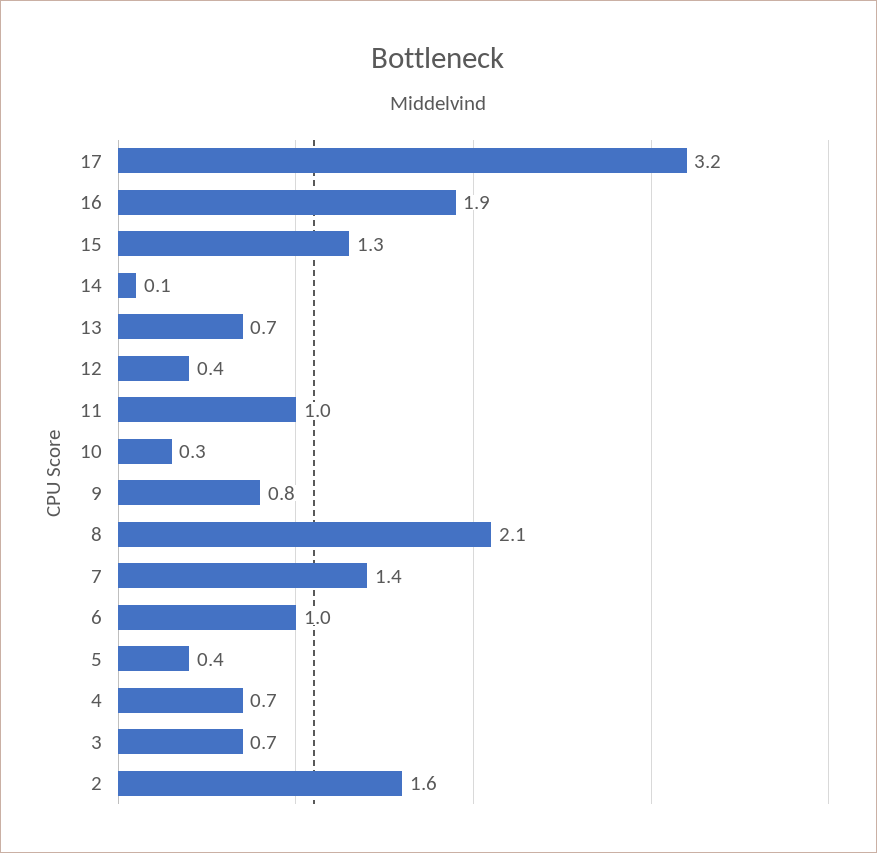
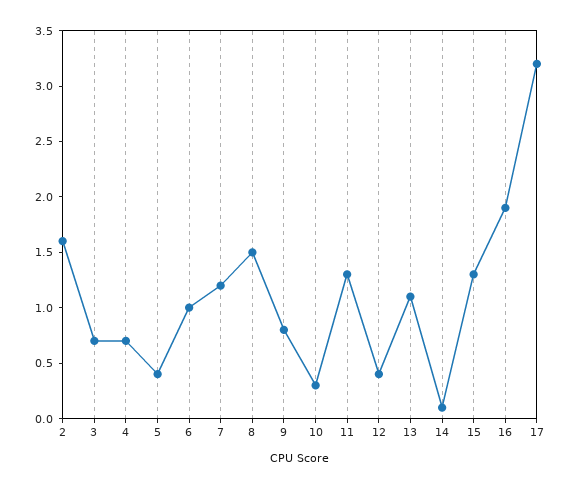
  {
    "17": 3.2,
    "16": 1.9,
    "15": 1.3,
    "14": 0.1,
-   "13": 0.7,
+   "13": 1.1,
    "12": 0.4,
-   "11": 1,
+   "11": 1.3,
    "10": 0.3,
    "9": 0.8,
-   "8": 2.1,
+   "8": 1.5,
-   "7": 1.4,
+   "7": 1.2,
    "6": 1,
    "5": 0.4,
    "4": 0.7,
    "3": 0.7,
    "2": 1.6
  }

